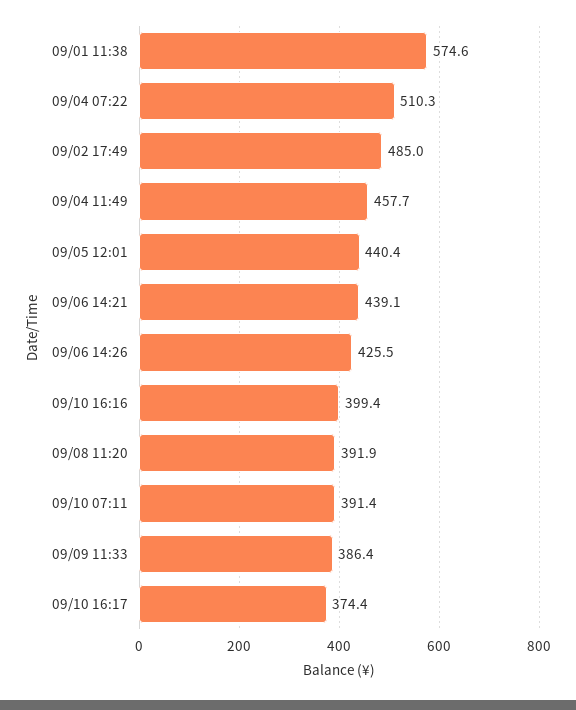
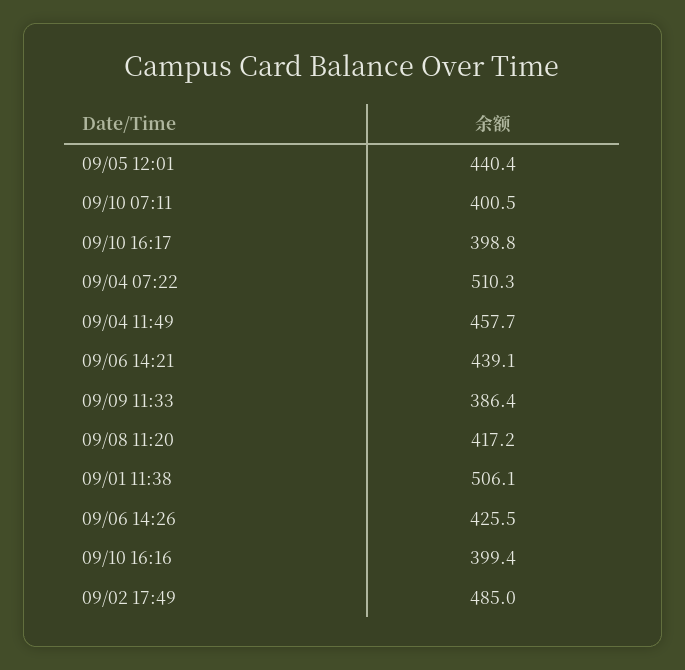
  {
-   "09/01 11:38": 574.6,
+   "09/01 11:38": 506.1,
    "09/04 07:22": 510.3,
    "09/02 17:49": 485,
    "09/04 11:49": 457.7,
    "09/05 12:01": 440.4,
    "09/06 14:21": 439.1,
    "09/06 14:26": 425.5,
    "09/10 16:16": 399.4,
-   "09/08 11:20": 391.9,
+   "09/08 11:20": 417.2,
-   "09/10 07:11": 391.4,
+   "09/10 07:11": 400.5,
    "09/09 11:33": 386.4,
-   "09/10 16:17": 374.4
+   "09/10 16:17": 398.8
  }

